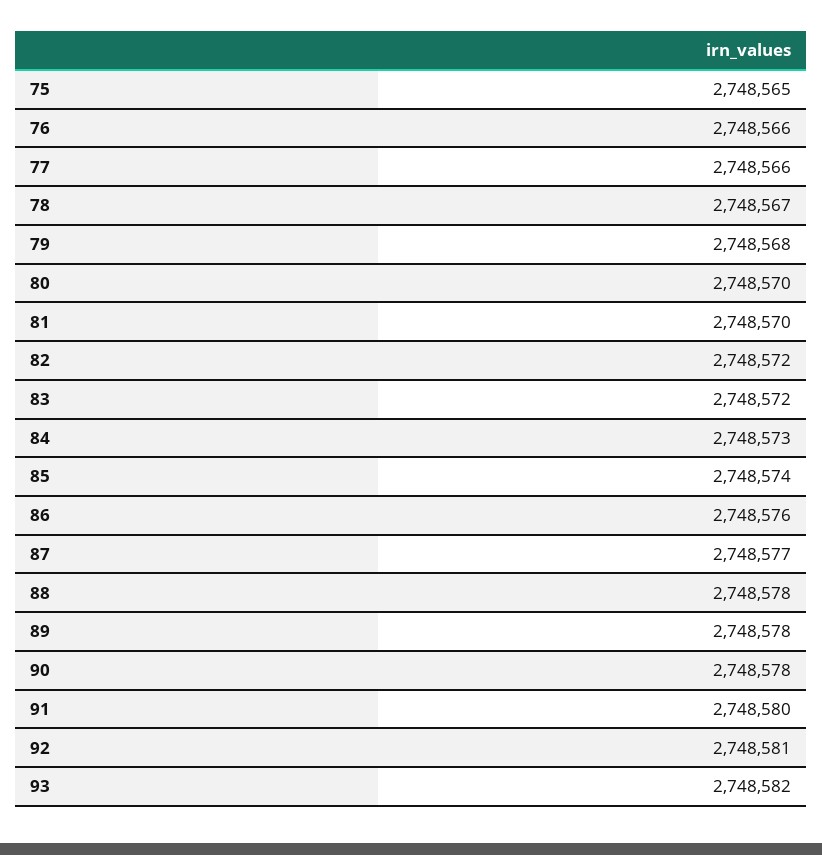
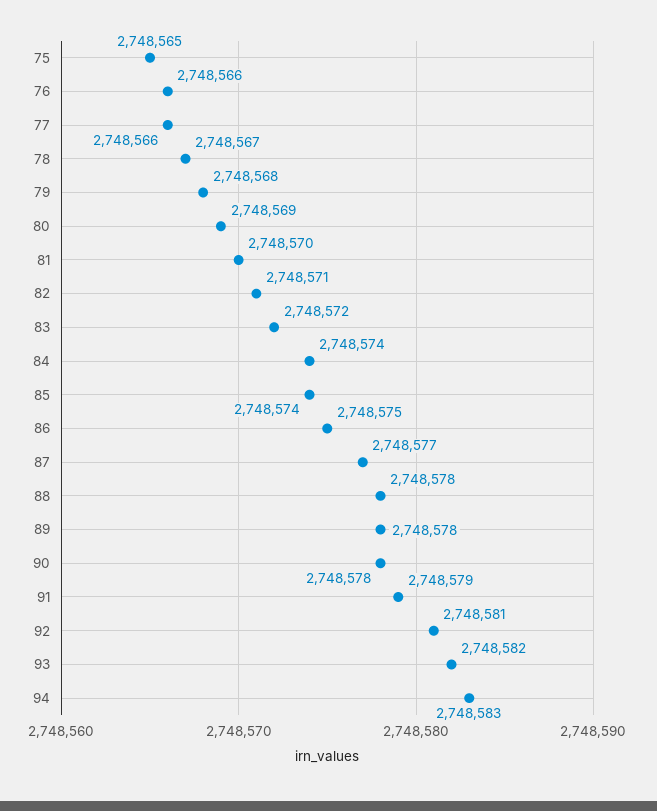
  {
    "75": 2748565,
    "76": 2748566,
    "77": 2748566,
    "78": 2748567,
    "79": 2748568,
-   "80": 2748570,
+   "80": 2748569,
    "81": 2748570,
-   "82": 2748572,
+   "82": 2748571,
    "83": 2748572,
-   "84": 2748573,
+   "84": 2748574,
    "85": 2748574,
-   "86": 2748576,
+   "86": 2748575,
    "87": 2748577,
    "88": 2748578,
    "89": 2748578,
    "90": 2748578,
-   "91": 2748580,
+   "91": 2748579,
    "92": 2748581,
-   "93": 2748582
+   "93": 2748582,
+   "94": 2748583
  }

